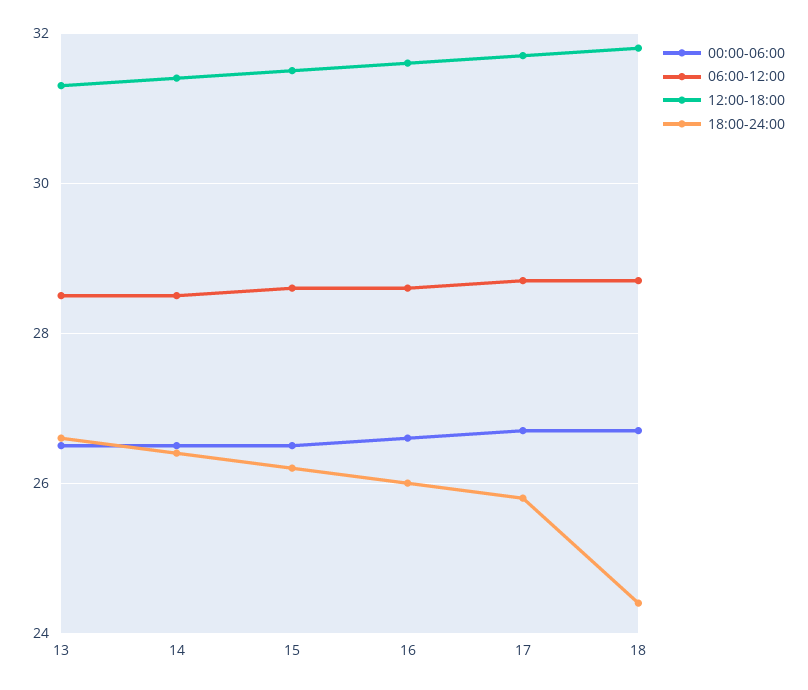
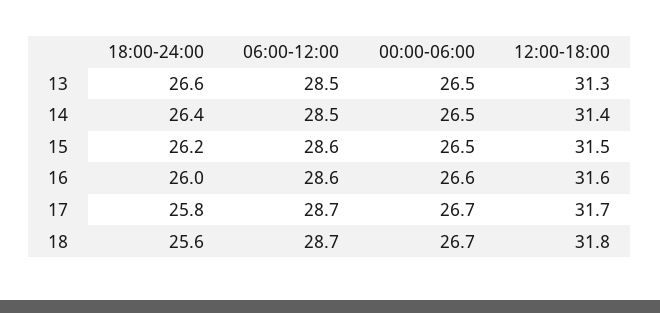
  {
    "00:00-06:00": {
      "13": 26.5,
      "14": 26.5,
      "15": 26.5,
      "16": 26.6,
      "17": 26.7,
      "18": 26.7
    },
    "06:00-12:00": {
      "13": 28.5,
      "14": 28.5,
      "15": 28.6,
      "16": 28.6,
      "17": 28.7,
      "18": 28.7
    },
    "12:00-18:00": {
      "13": 31.3,
      "14": 31.4,
      "15": 31.5,
      "16": 31.6,
      "17": 31.7,
      "18": 31.8
    },
    "18:00-24:00": {
      "13": 26.6,
      "14": 26.4,
      "15": 26.2,
      "16": 26,
      "17": 25.8,
-     "18": 24.5
+     "18": 25.6
    }
  }

